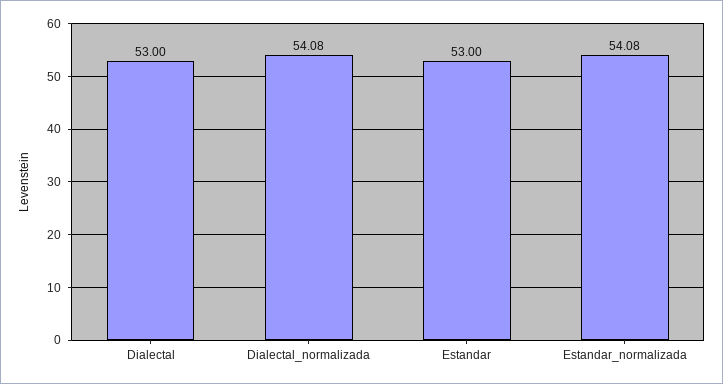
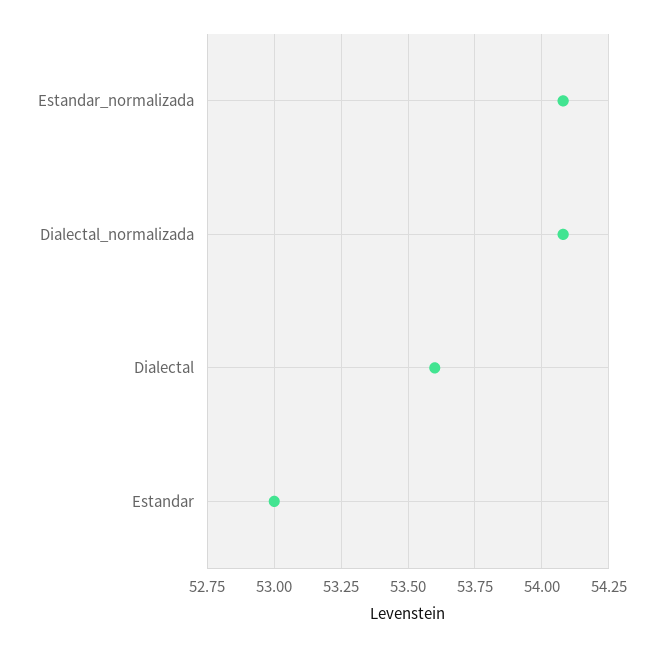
  {
-   "Dialectal": 53,
+   "Dialectal": 53.6,
    "Dialectal_normalizada": 54.08,
    "Estandar": 53,
    "Estandar_normalizada": 54.08
  }

